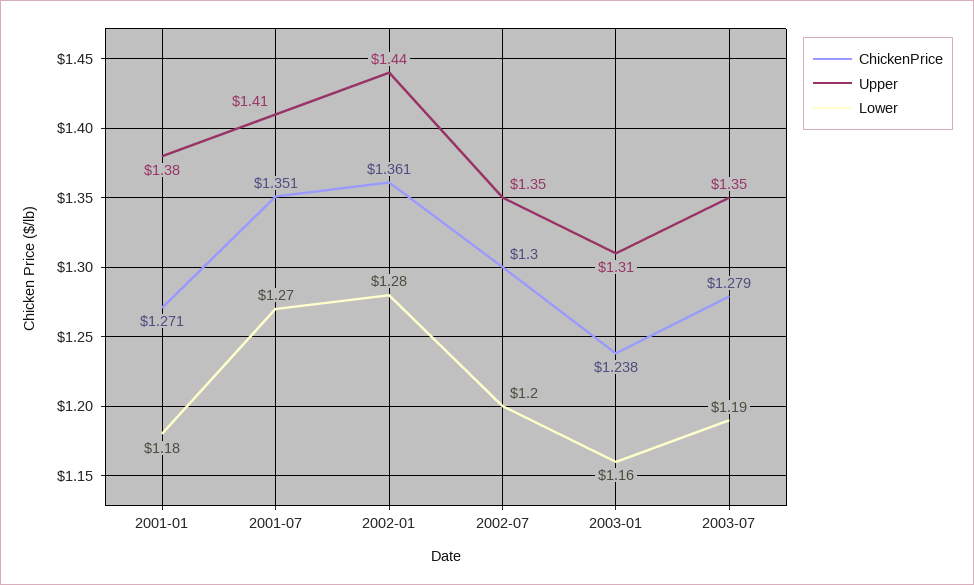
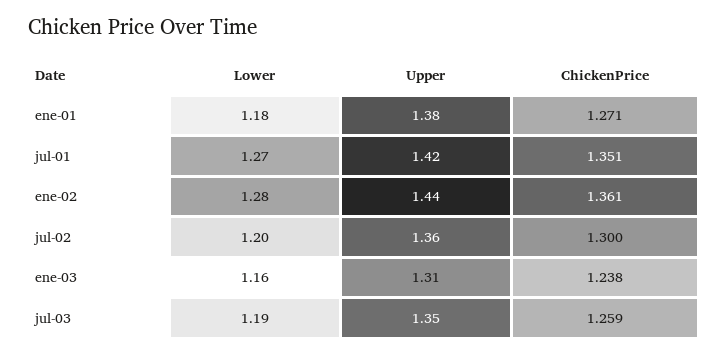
  {
    "ChickenPrice": {
      "2001-01": 1.271,
      "2001-07": 1.351,
      "2002-01": 1.361,
      "2002-07": 1.3,
      "2003-01": 1.238,
-     "2003-07": 1.279
+     "2003-07": 1.259
    },
    "Upper": {
      "2001-01": 1.38,
-     "2001-07": 1.41,
+     "2001-07": 1.42,
      "2002-01": 1.44,
-     "2002-07": 1.35,
+     "2002-07": 1.36,
      "2003-01": 1.31,
      "2003-07": 1.35
    },
    "Lower": {
      "2001-01": 1.18,
      "2001-07": 1.27,
      "2002-01": 1.28,
      "2002-07": 1.2,
      "2003-01": 1.16,
      "2003-07": 1.19
    }
  }

